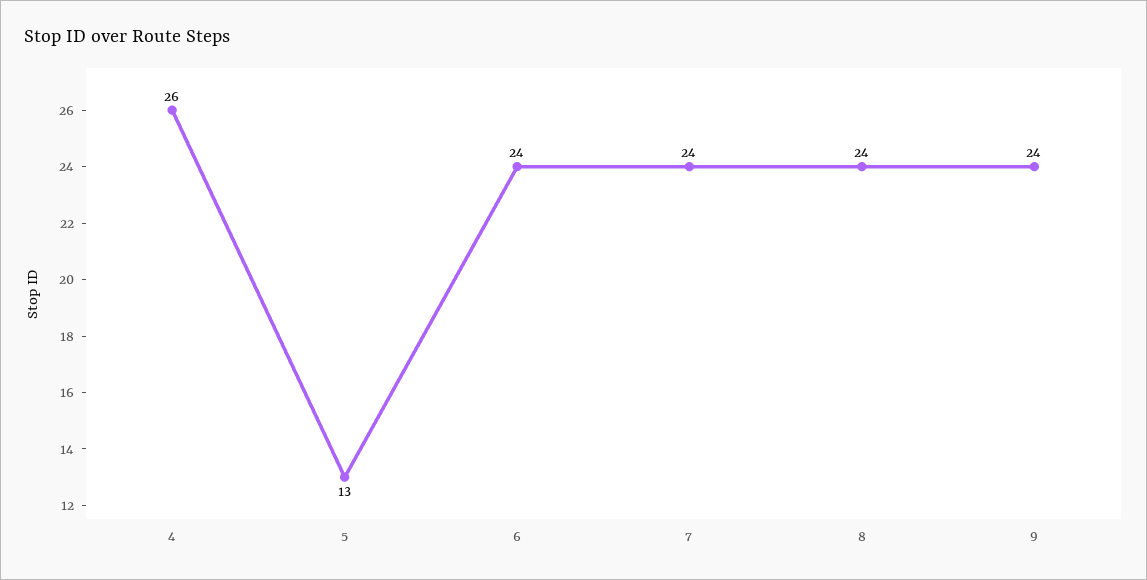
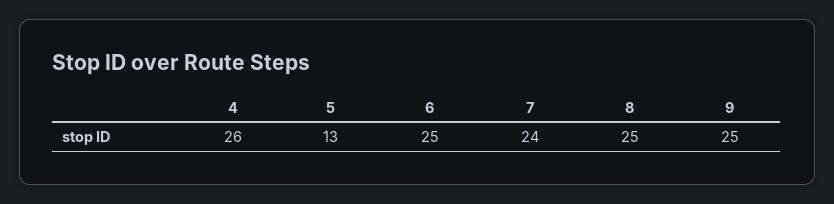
  {
    "4": 26,
    "5": 13,
-   "6": 24,
+   "6": 25,
    "7": 24,
-   "8": 24,
+   "8": 25,
-   "9": 24
+   "9": 25
  }

